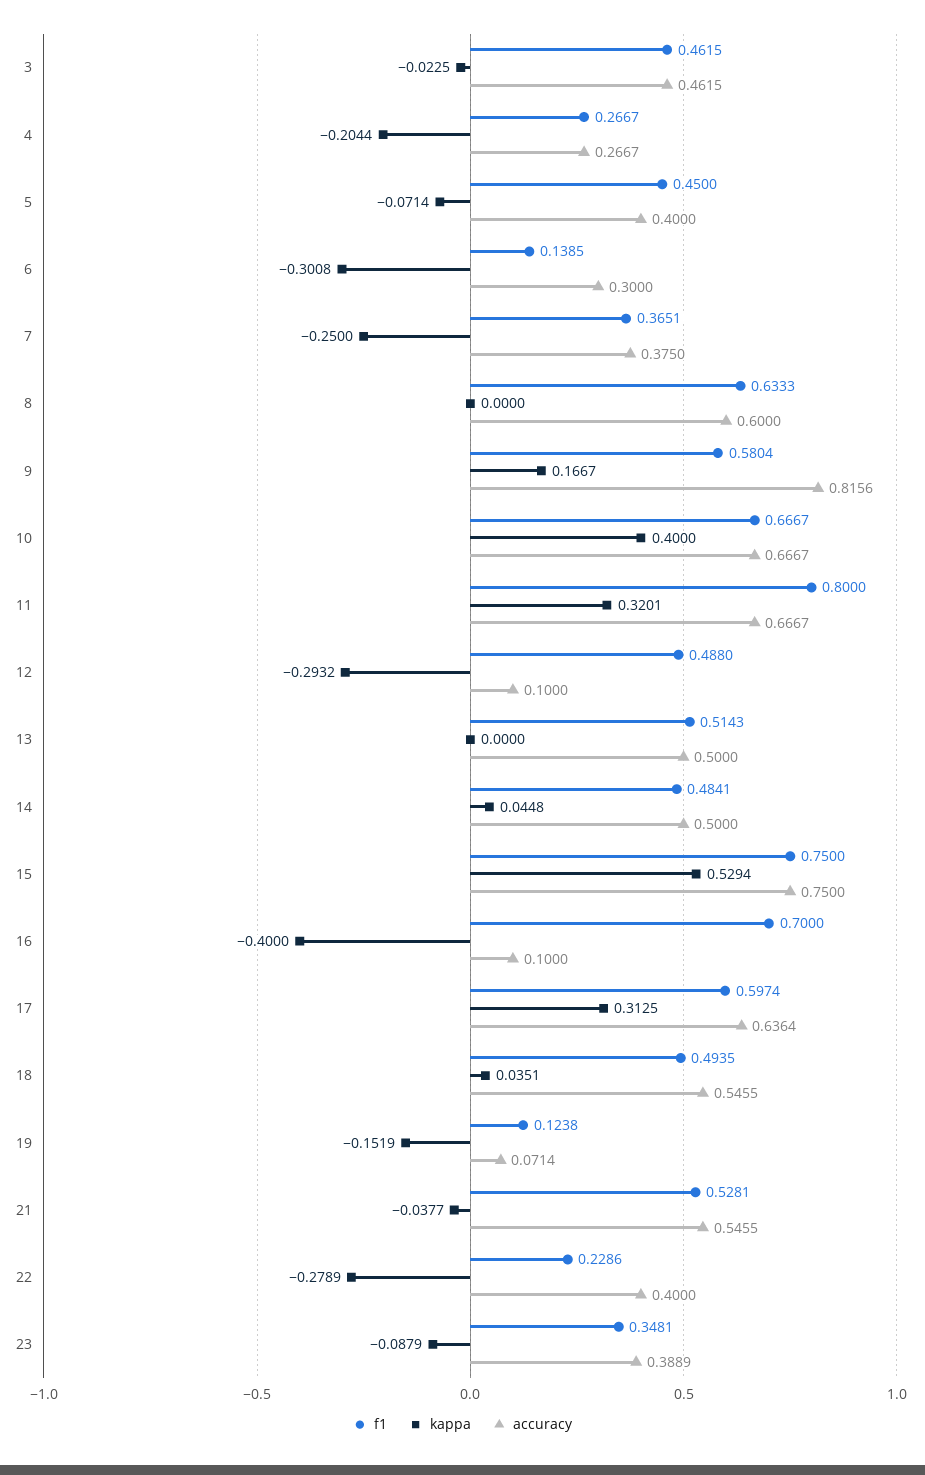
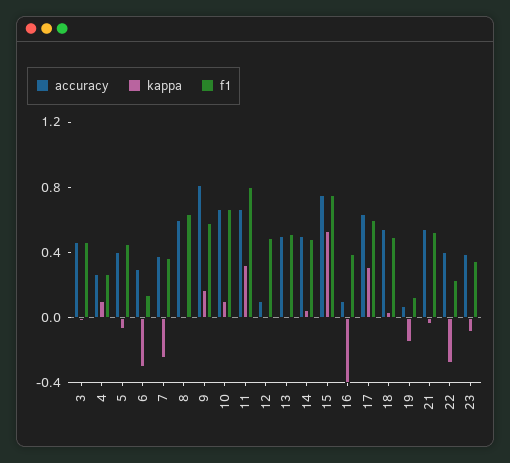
  {
    "f1": {
      "3": 0.4615,
      "4": 0.2667,
      "5": 0.45,
      "6": 0.1385,
      "7": 0.3651,
      "8": 0.6333,
      "9": 0.5804,
      "10": 0.6667,
      "11": 0.8,
      "12": 0.488,
      "13": 0.5143,
      "14": 0.4841,
      "15": 0.75,
-     "16": 0.7,
+     "16": 0.4,
      "17": 0.5974,
      "18": 0.4935,
      "19": 0.1238,
      "21": 0.5281,
      "22": 0.2286,
      "23": 0.3481
    },
    "kappa": {
      "3": -0.0225,
-     "4": -0.2044,
+     "4": 0.1,
      "5": -0.0714,
      "6": -0.3008,
      "7": -0.25,
      "8": 0,
      "9": 0.1667,
-     "10": 0.4,
+     "10": 0.1,
      "11": 0.3201,
-     "12": -0.2932,
+     "12": 0,
      "13": 0,
      "14": 0.0448,
      "15": 0.5294,
      "16": -0.4,
      "17": 0.3125,
      "18": 0.0351,
      "19": -0.1519,
      "21": -0.0377,
      "22": -0.2789,
      "23": -0.0879
    },
    "accuracy": {
      "3": 0.4615,
      "4": 0.2667,
      "5": 0.4,
      "6": 0.3,
      "7": 0.375,
      "8": 0.6,
      "9": 0.8156,
      "10": 0.6667,
      "11": 0.6667,
      "12": 0.1,
      "13": 0.5,
      "14": 0.5,
      "15": 0.75,
      "16": 0.1,
      "17": 0.6364,
      "18": 0.5455,
      "19": 0.0714,
      "21": 0.5455,
      "22": 0.4,
      "23": 0.3889
    }
  }

